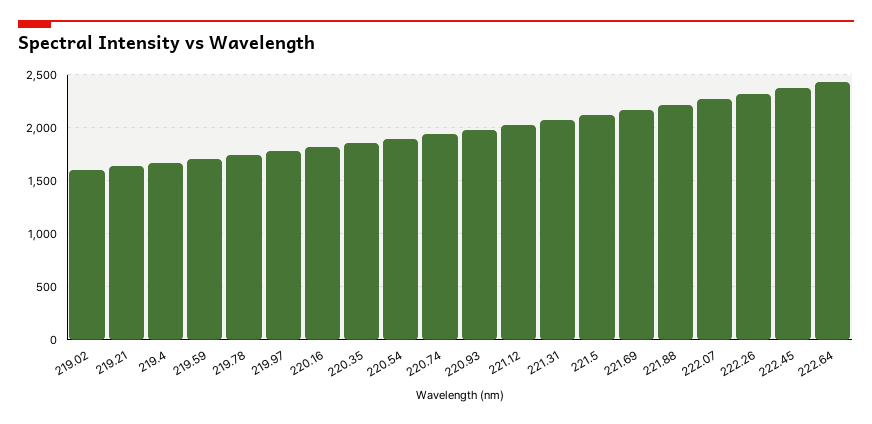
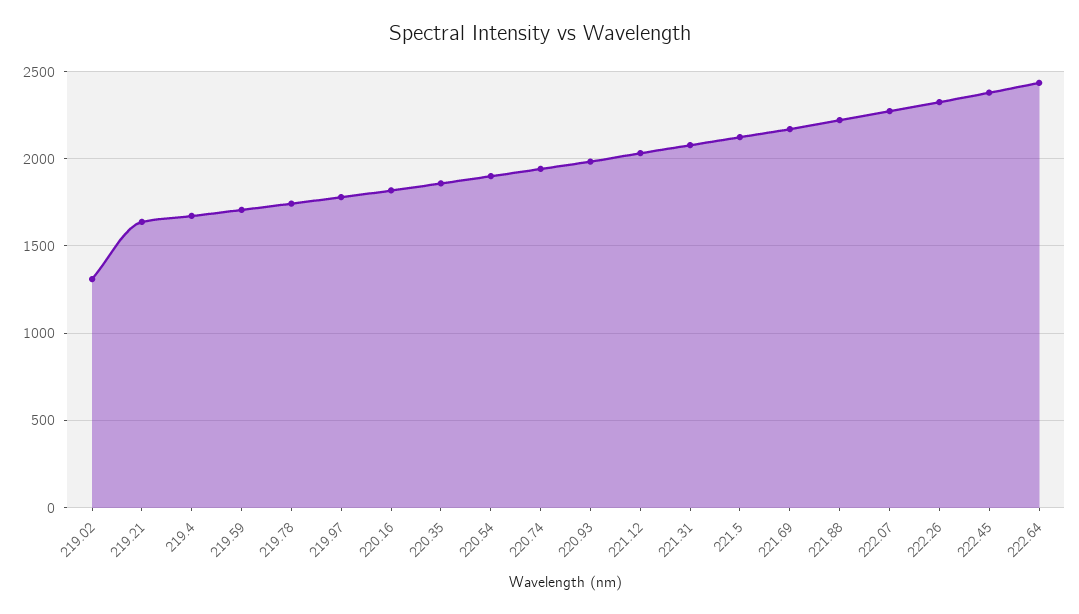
  {
-   "219.02": 1600,
+   "219.02": 1300,
    "219.21": 1650,
    "219.4": 1650,
    "219.59": 1700,
    "219.78": 1750,
    "219.97": 1800,
    "220.16": 1800,
    "220.35": 1850,
    "220.54": 1900,
    "220.74": 1950,
    "220.93": 2000,
    "221.12": 2050,
    "221.31": 2100,
    "221.5": 2100,
    "221.69": 2150,
    "221.88": 2200,
    "222.07": 2250,
    "222.26": 2350,
    "222.45": 2400,
    "222.64": 2450
  }

